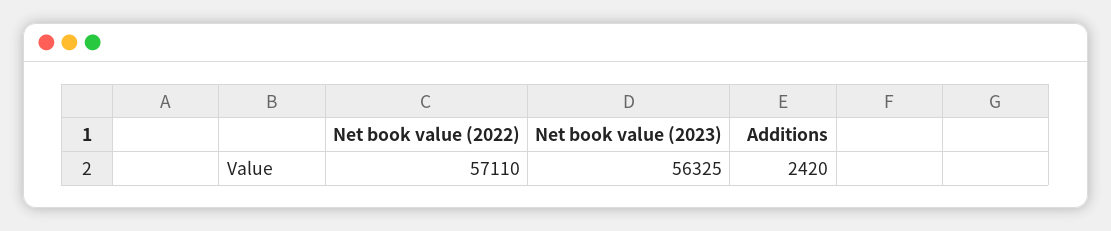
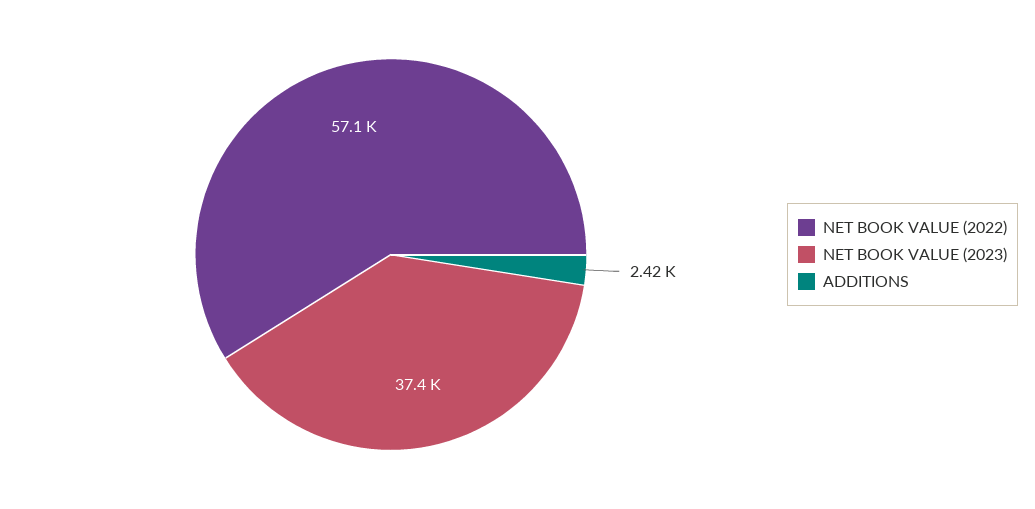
  {
    "Net book value (2022)": 57110,
-   "Net book value (2023)": 56325,
+   "Net book value (2023)": 37400,
    "Additions": 2420
  }

